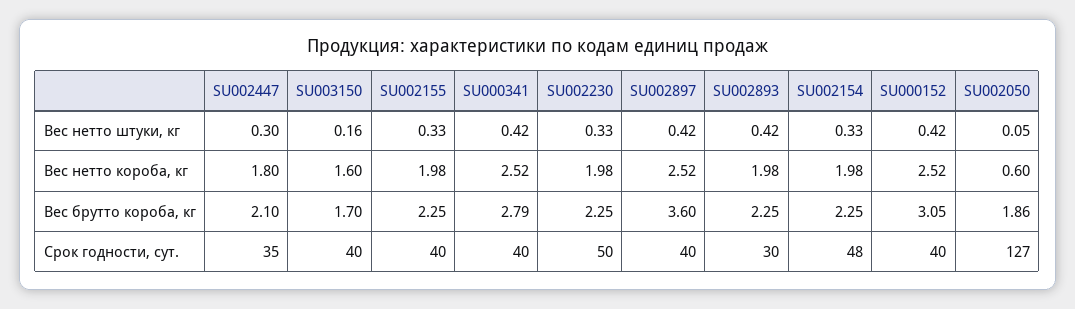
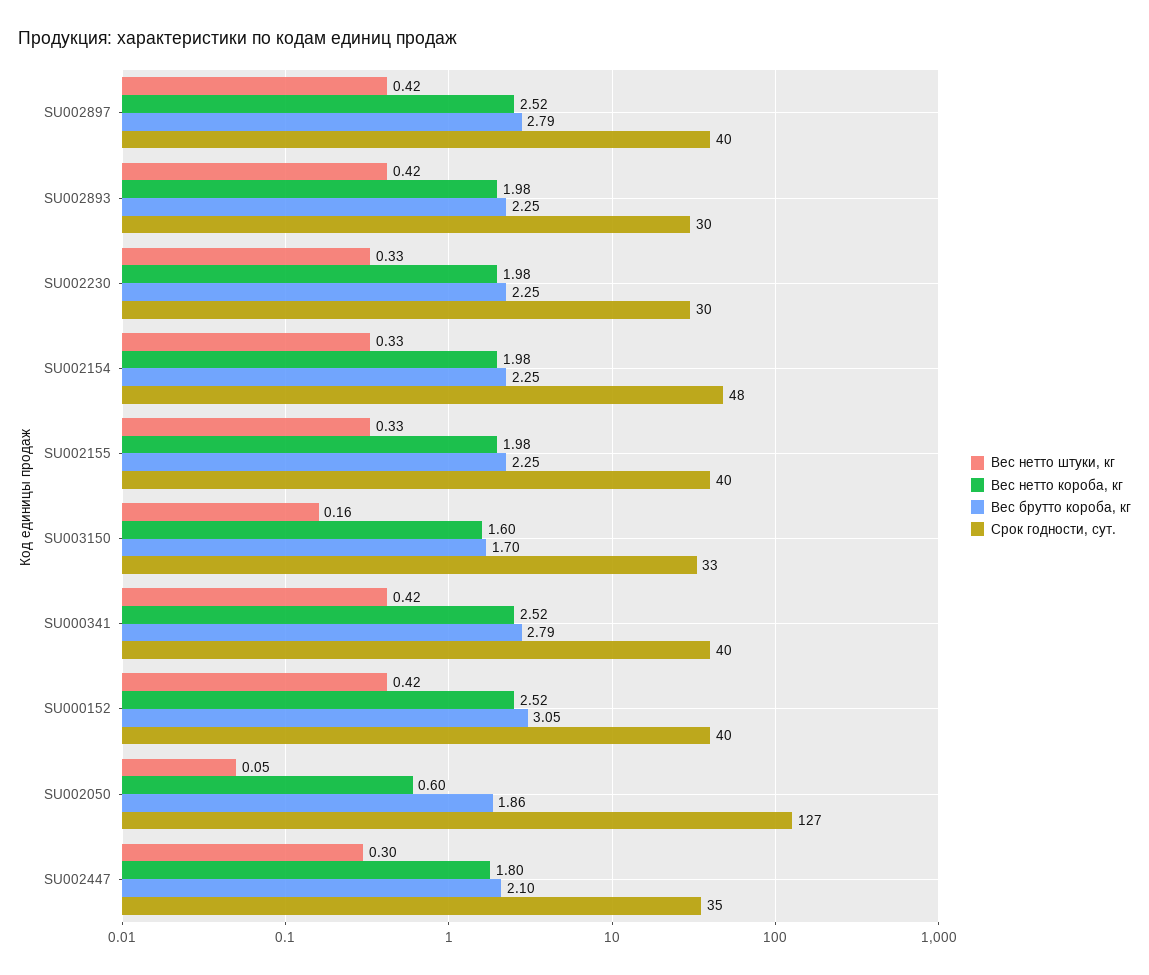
  {
    "Вес нетто штуки, кг": {
      "SU002447": 0.3,
      "SU003150": 0.16,
      "SU002155": 0.33,
      "SU000341": 0.42,
      "SU002230": 0.33,
      "SU002897": 0.42,
      "SU002893": 0.42,
      "SU002154": 0.33,
      "SU000152": 0.42,
      "SU002050": 0.05
    },
    "Вес нетто короба, кг": {
      "SU002447": 1.8,
      "SU003150": 1.6,
      "SU002155": 1.98,
      "SU000341": 2.52,
      "SU002230": 1.98,
      "SU002897": 2.52,
      "SU002893": 1.98,
      "SU002154": 1.98,
      "SU000152": 2.52,
      "SU002050": 0.6
    },
    "Вес брутто короба, кг": {
      "SU002447": 2.1,
      "SU003150": 1.7,
      "SU002155": 2.25,
      "SU000341": 2.79,
      "SU002230": 2.25,
-     "SU002897": 3.6,
+     "SU002897": 2.79,
      "SU002893": 2.25,
      "SU002154": 2.25,
      "SU000152": 3.05,
      "SU002050": 1.86
    },
    "Срок годности, сут.": {
      "SU002447": 35,
-     "SU003150": 40,
+     "SU003150": 33,
      "SU002155": 40,
      "SU000341": 40,
-     "SU002230": 50,
+     "SU002230": 30,
      "SU002897": 40,
      "SU002893": 30,
      "SU002154": 48,
      "SU000152": 40,
      "SU002050": 127
    }
  }

